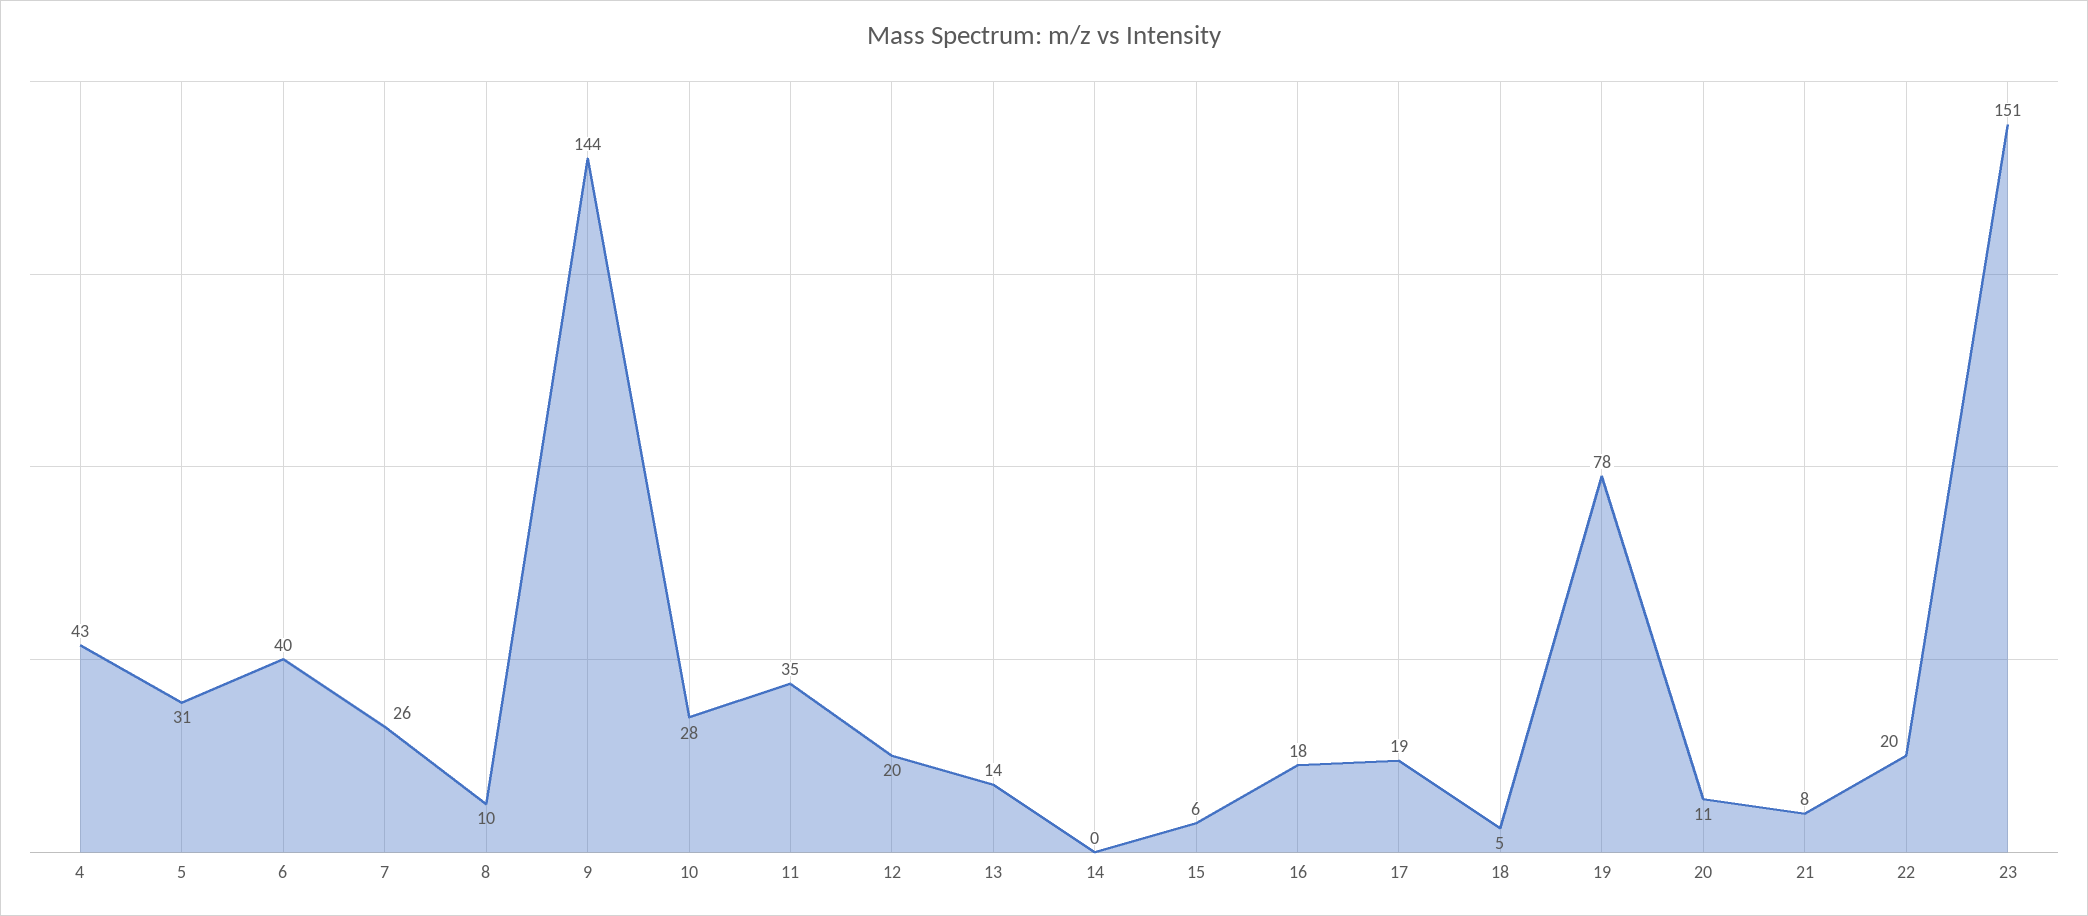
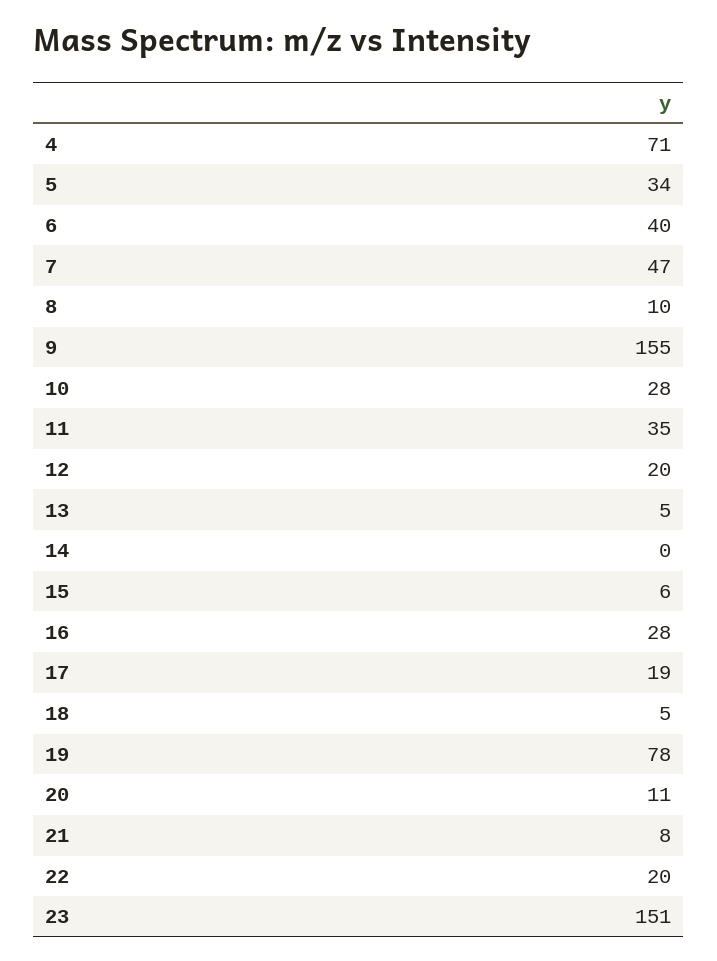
  {
-   "4": 43,
+   "4": 71,
-   "5": 31,
+   "5": 34,
    "6": 40,
-   "7": 26,
+   "7": 47,
    "8": 10,
-   "9": 144,
+   "9": 155,
    "10": 28,
    "11": 35,
    "12": 20,
-   "13": 14,
+   "13": 5,
    "14": 0,
    "15": 6,
-   "16": 18,
+   "16": 28,
    "17": 19,
    "18": 5,
    "19": 78,
    "20": 11,
    "21": 8,
    "22": 20,
    "23": 151
  }

